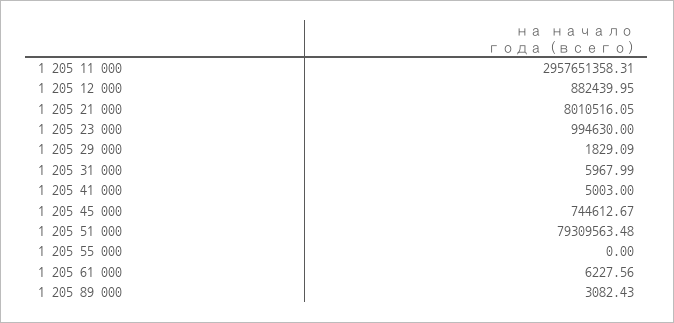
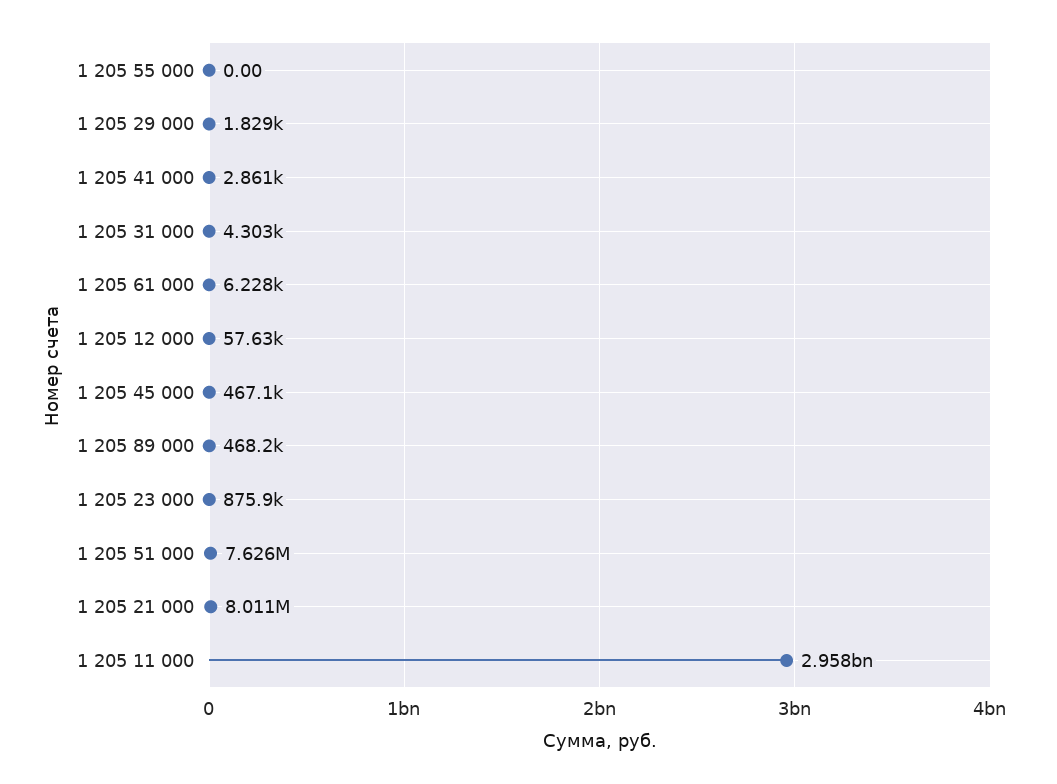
  {
    "1 205 11 000": 2957651358.31,
-   "1 205 12 000": 882439.95,
+   "1 205 12 000": 57630,
    "1 205 21 000": 8010516.05,
-   "1 205 23 000": 994630,
+   "1 205 23 000": 875900,
    "1 205 29 000": 1829.09,
-   "1 205 31 000": 5967.99,
+   "1 205 31 000": 4303,
-   "1 205 41 000": 5003,
+   "1 205 41 000": 2861,
-   "1 205 45 000": 744612.67,
+   "1 205 45 000": 467100,
-   "1 205 51 000": 79309563.48,
+   "1 205 51 000": 7626000,
    "1 205 55 000": 0,
    "1 205 61 000": 6227.56,
-   "1 205 89 000": 3082.43
+   "1 205 89 000": 468200
  }

